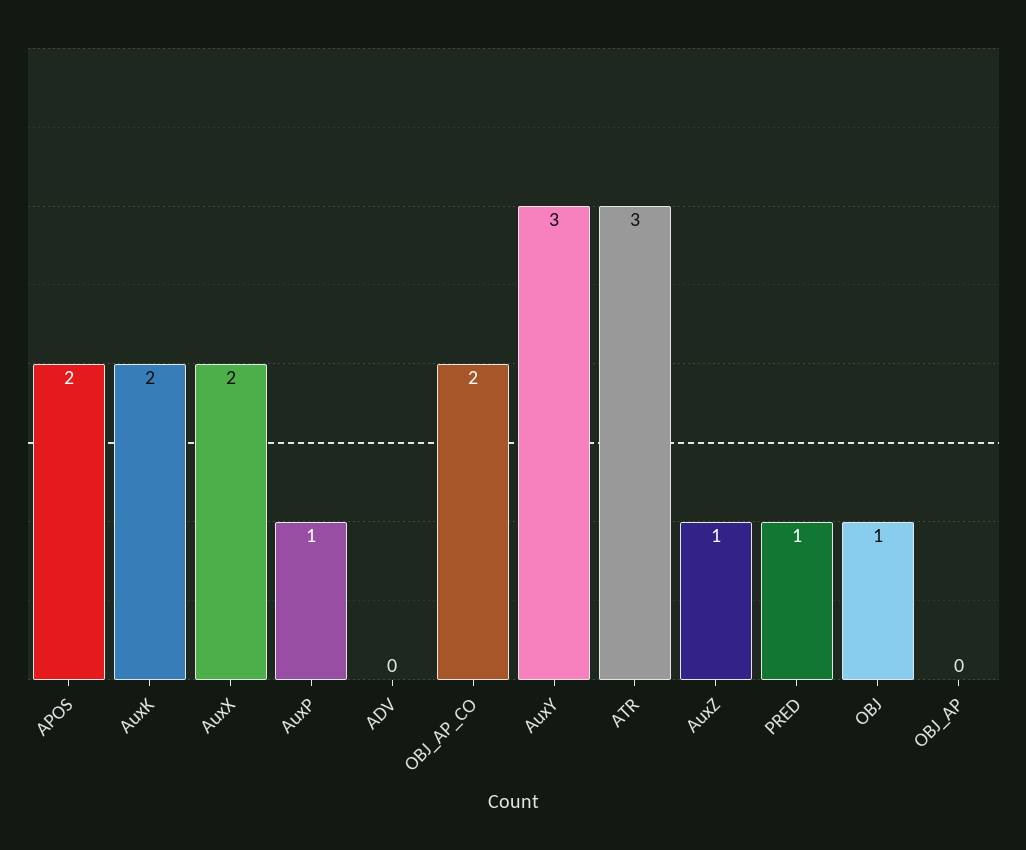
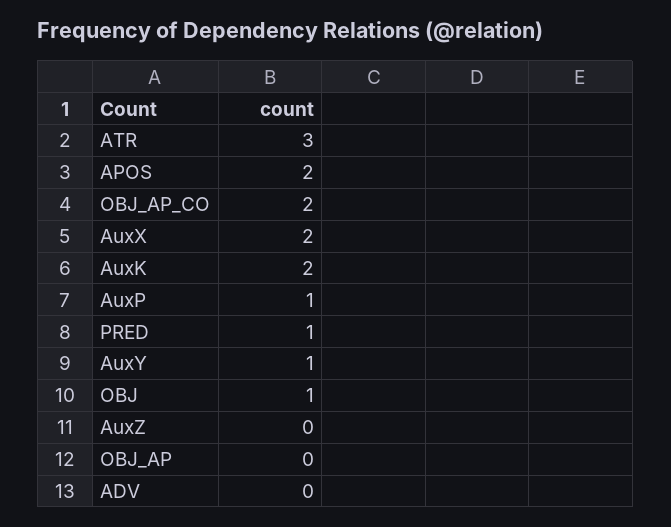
  {
    "APOS": 2,
    "AuxK": 2,
    "AuxX": 2,
    "AuxP": 1,
    "ADV": 0,
    "OBJ_AP_CO": 2,
-   "AuxY": 3,
+   "AuxY": 1,
    "ATR": 3,
-   "AuxZ": 1,
+   "AuxZ": 0,
    "PRED": 1,
    "OBJ": 1,
    "OBJ_AP": 0
  }

